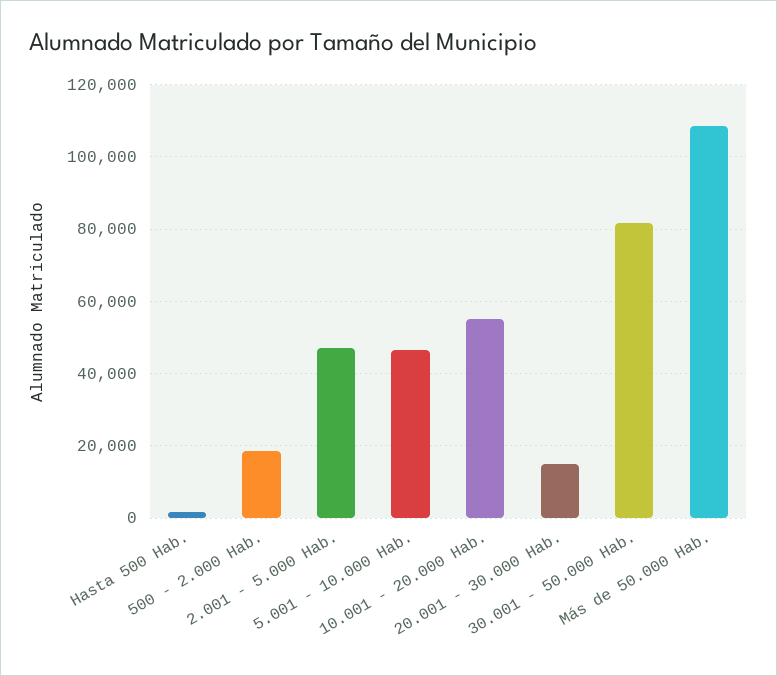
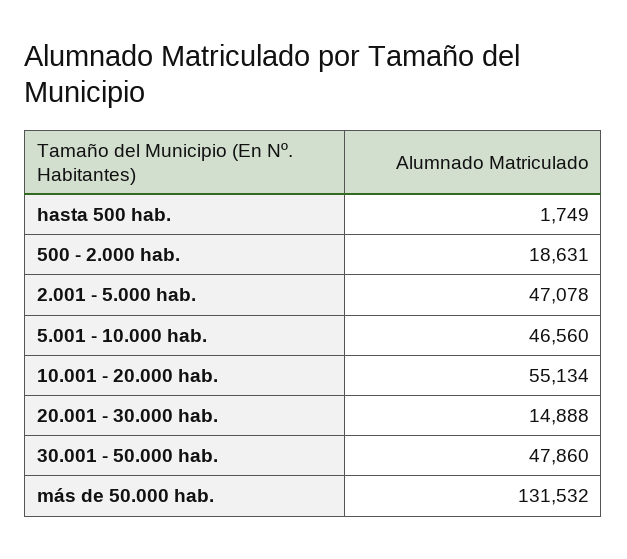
  {
    "Hasta 500 Hab.": 1749,
    "500 - 2.000 Hab.": 18631,
    "2.001 - 5.000 Hab.": 47078,
    "5.001 - 10.000 Hab.": 46560,
    "10.001 - 20.000 Hab.": 55134,
    "20.001 - 30.000 Hab.": 14888,
-   "30.001 - 50.000 Hab.": 82000,
+   "30.001 - 50.000 Hab.": 47860,
-   "Más de 50.000 Hab.": 108000
+   "Más de 50.000 Hab.": 131532
  }

